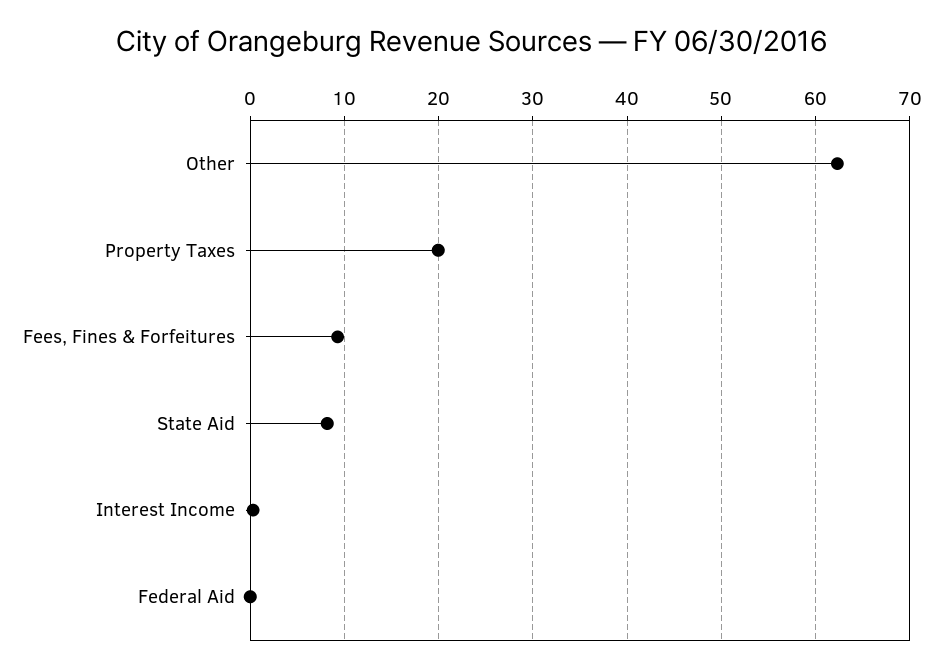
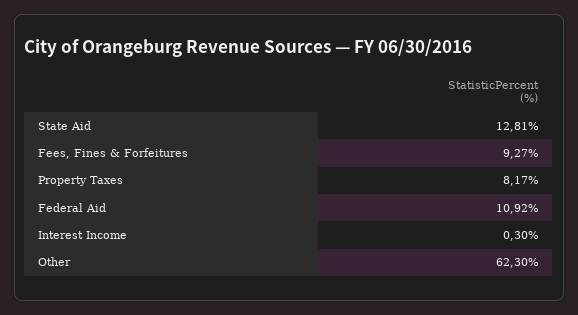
  {
    "Other": 62.3,
-   "Property Taxes": 20,
+   "Property Taxes": 8.17,
    "Fees, Fines & Forfeitures": 9.27,
-   "State Aid": 8,
+   "State Aid": 12.81,
    "Interest Income": 0.3,
-   "Federal Aid": 0
+   "Federal Aid": 10.92
  }

